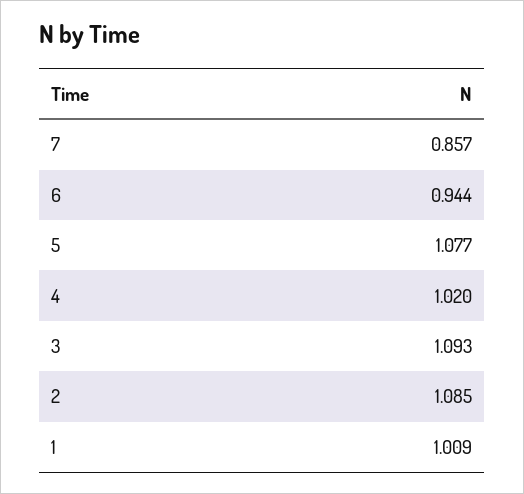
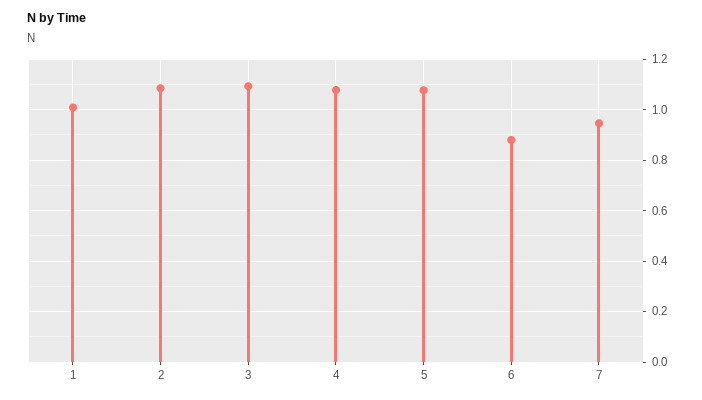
  {
-   "7": 0.857,
+   "7": 0.95,
-   "6": 0.944,
+   "6": 0.875,
    "5": 1.077,
-   "4": 1.02,
+   "4": 1.075,
    "3": 1.093,
    "2": 1.085,
    "1": 1.009
  }

